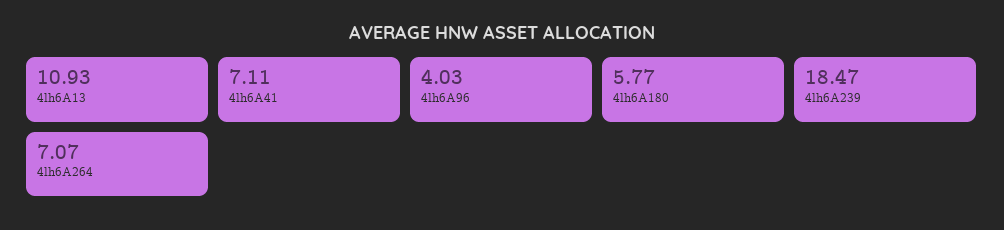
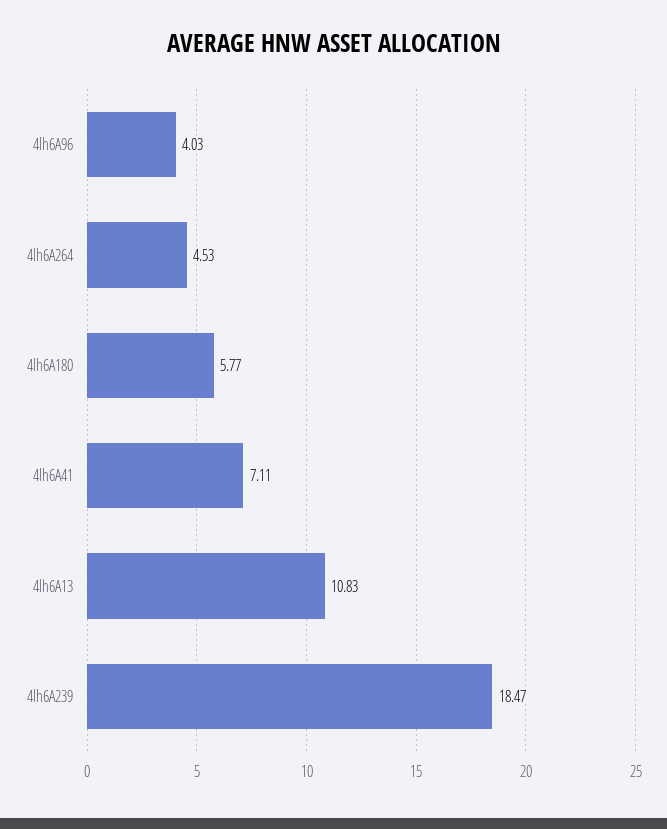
  {
-   "4lh6A13": 10.93,
+   "4lh6A13": 10.83,
    "4lh6A41": 7.11,
    "4lh6A96": 4.03,
    "4lh6A180": 5.77,
    "4lh6A239": 18.47,
-   "4lh6A264": 7.07
+   "4lh6A264": 4.53
  }

